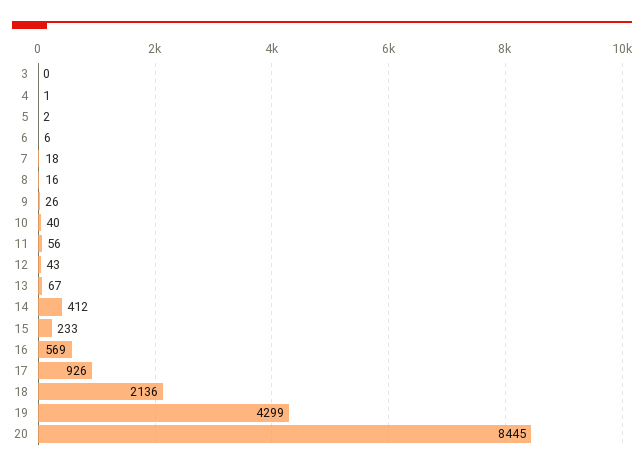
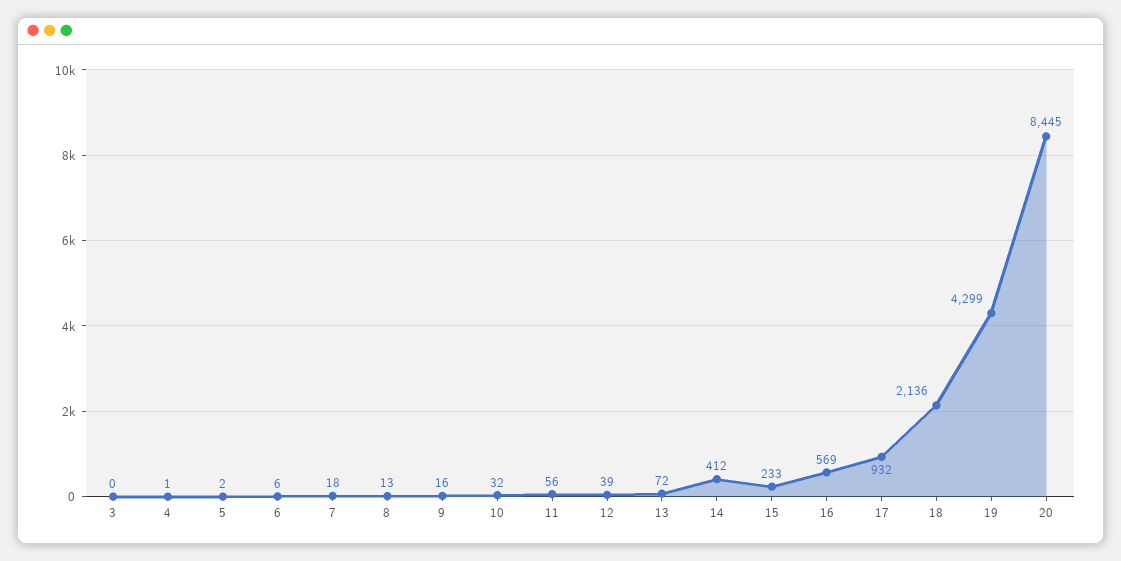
  {
    "3": 0,
    "4": 1,
    "5": 2,
    "6": 6,
    "7": 18,
-   "8": 16,
+   "8": 13,
-   "9": 26,
+   "9": 16,
-   "10": 40,
+   "10": 32,
    "11": 56,
-   "12": 43,
+   "12": 39,
-   "13": 67,
+   "13": 72,
    "14": 412,
    "15": 233,
    "16": 569,
-   "17": 926,
+   "17": 932,
    "18": 2136,
    "19": 4299,
    "20": 8445
  }

